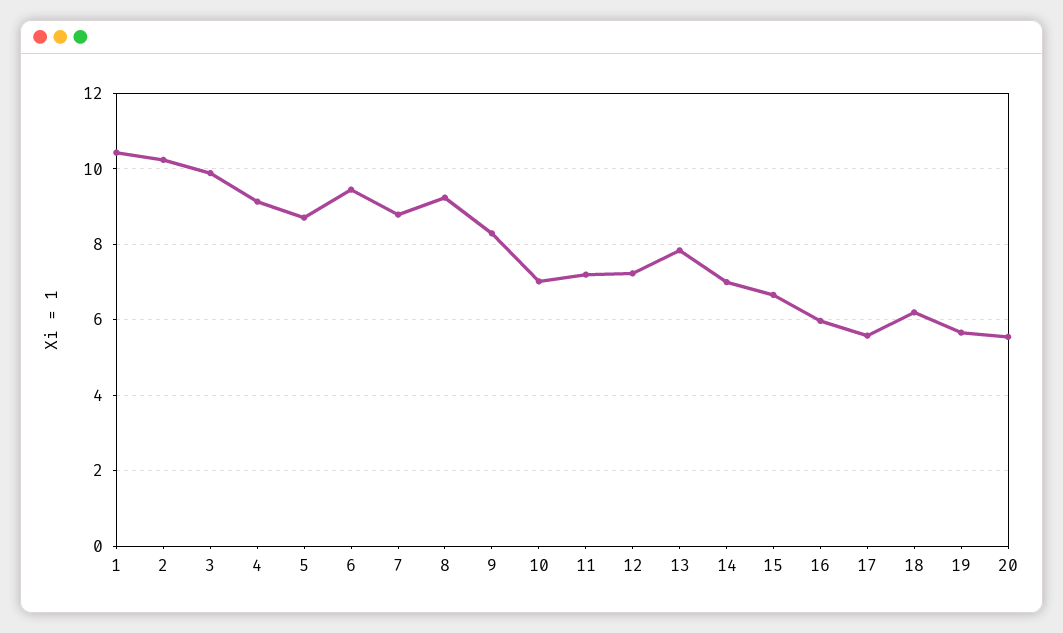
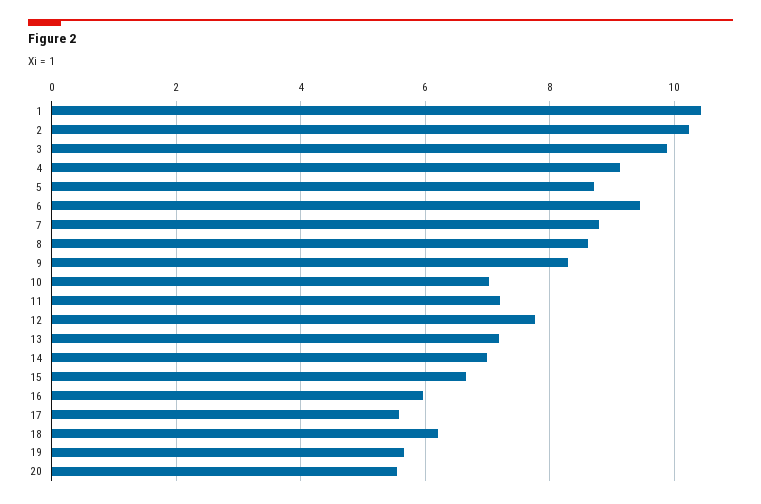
  {
    "1": 10.4,
    "2": 10.2,
    "3": 9.8,
    "4": 9.2,
    "5": 8.8,
    "6": 9.4,
    "7": 8.8,
-   "8": 9.2,
+   "8": 8.6,
    "9": 8.2,
    "10": 7,
    "11": 7.2,
-   "12": 7.2,
+   "12": 7.8,
-   "13": 7.8,
+   "13": 7.2,
    "14": 7,
    "15": 6.6,
    "16": 6,
    "17": 5.6,
    "18": 6.2,
    "19": 5.6,
    "20": 5.6
  }

